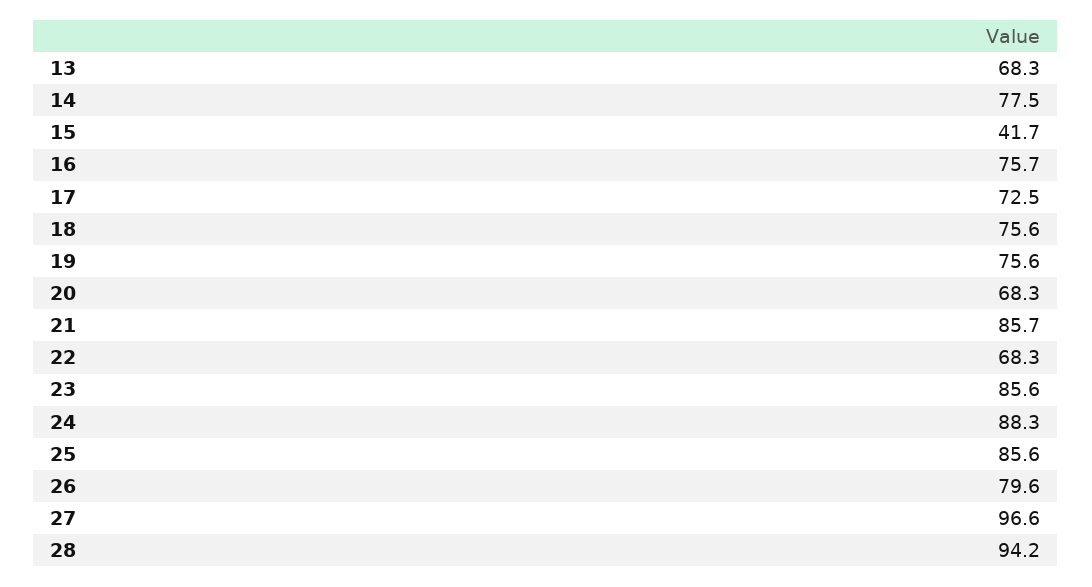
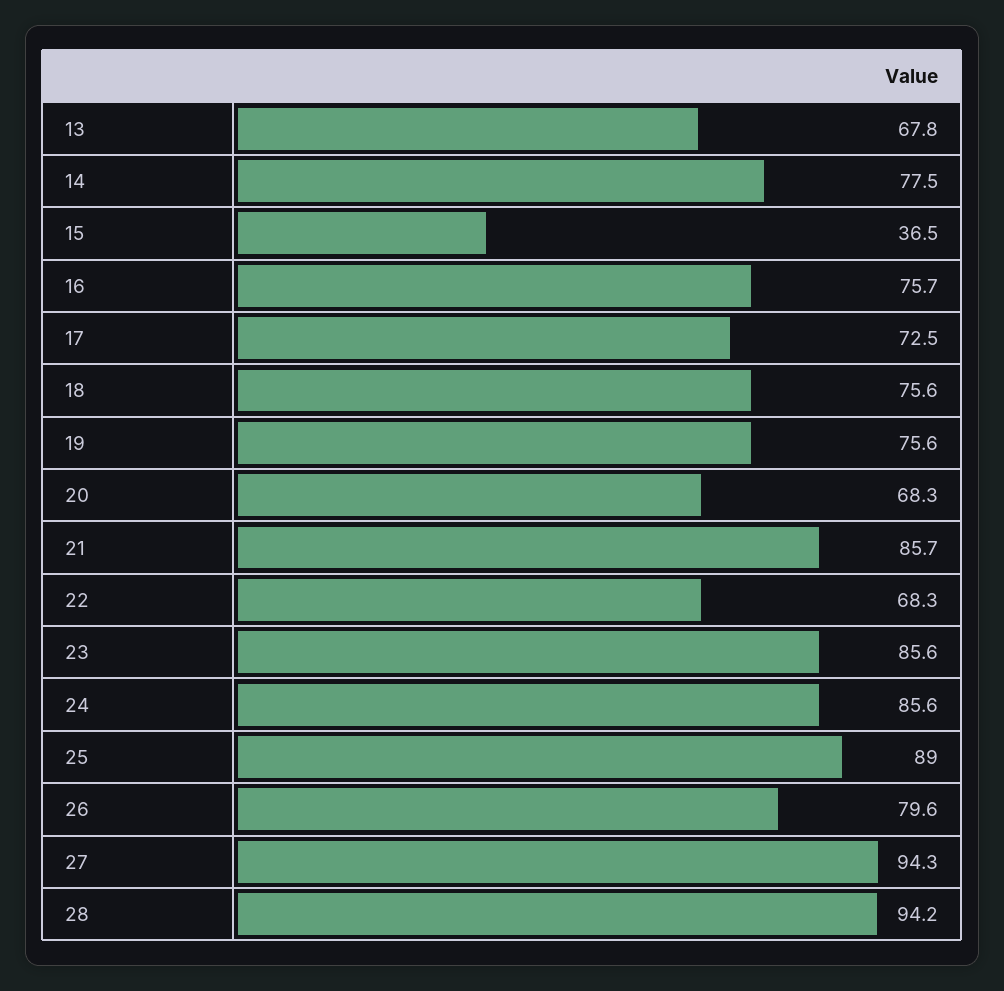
  {
-   "13": 68.3,
+   "13": 67.8,
    "14": 77.5,
-   "15": 41.7,
+   "15": 36.5,
    "16": 75.7,
    "17": 72.5,
    "18": 75.6,
    "19": 75.6,
    "20": 68.3,
    "21": 85.7,
    "22": 68.3,
    "23": 85.6,
-   "24": 88.3,
+   "24": 85.6,
-   "25": 85.6,
+   "25": 89,
    "26": 79.6,
-   "27": 96.6,
+   "27": 94.3,
    "28": 94.2
  }

